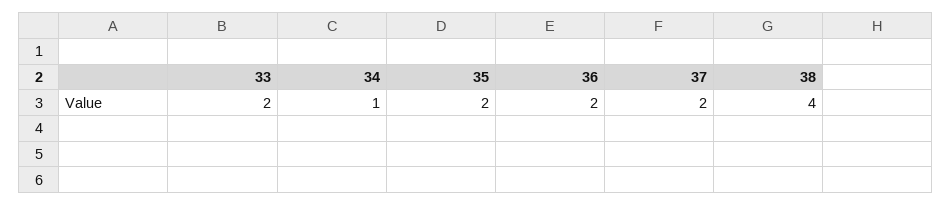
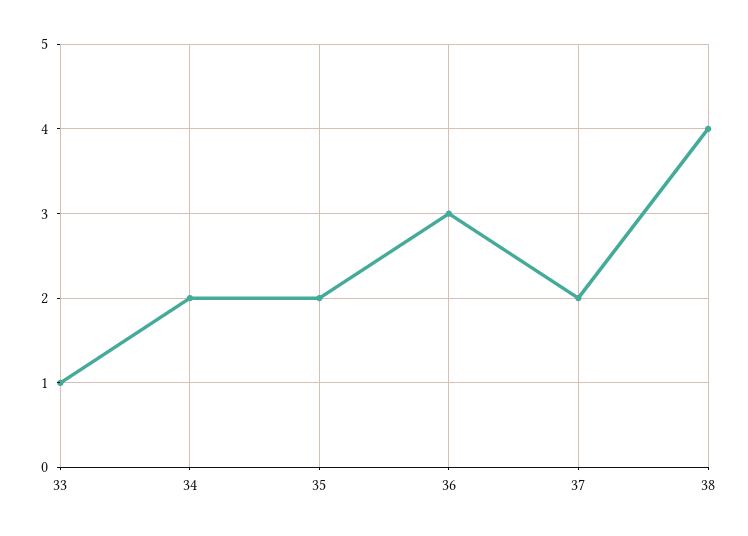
  {
-   "33": 2,
+   "33": 1,
-   "34": 1,
+   "34": 2,
    "35": 2,
-   "36": 2,
+   "36": 3,
    "37": 2,
    "38": 4
  }

